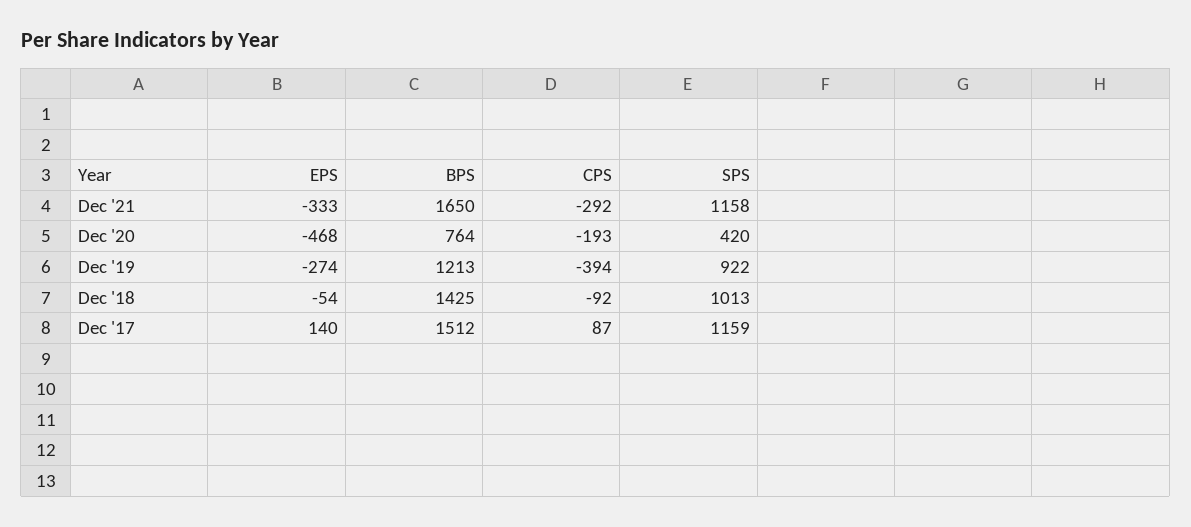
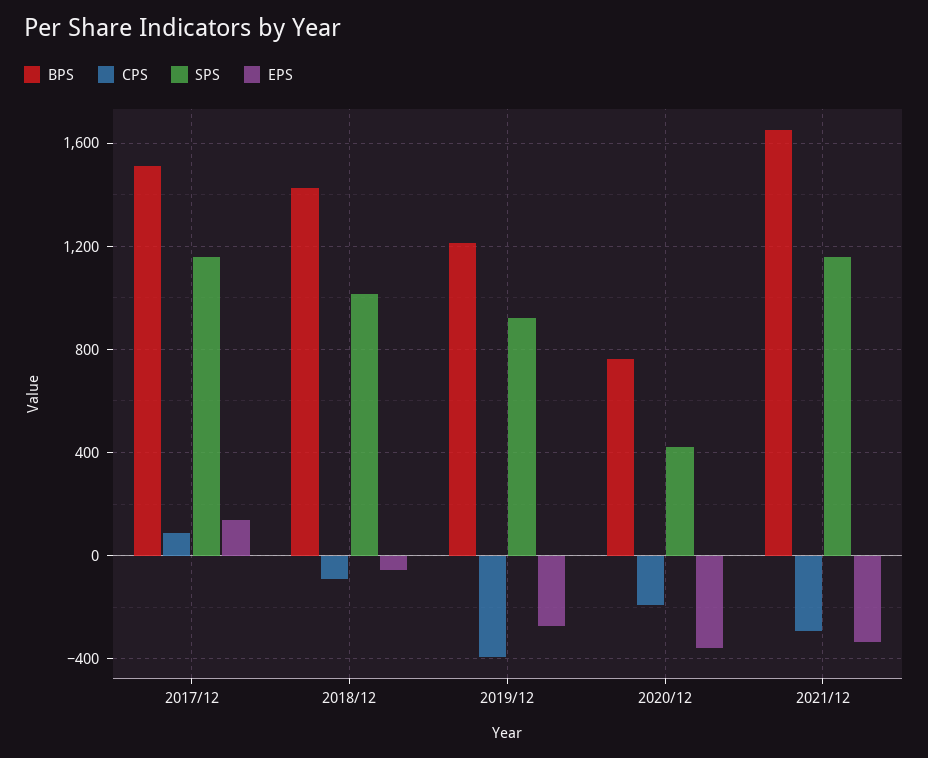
  {
    "EPS": {
      "Dec '21": -333,
-     "Dec '20": -468,
+     "Dec '20": -350,
      "Dec '19": -274,
      "Dec '18": -54,
      "Dec '17": 140
    },
    "BPS": {
      "Dec '21": 1650,
      "Dec '20": 764,
      "Dec '19": 1213,
      "Dec '18": 1425,
      "Dec '17": 1512
    },
    "CPS": {
      "Dec '21": -292,
      "Dec '20": -193,
      "Dec '19": -394,
      "Dec '18": -92,
      "Dec '17": 87
    },
    "SPS": {
      "Dec '21": 1158,
      "Dec '20": 420,
      "Dec '19": 922,
      "Dec '18": 1013,
      "Dec '17": 1159
    }
  }

